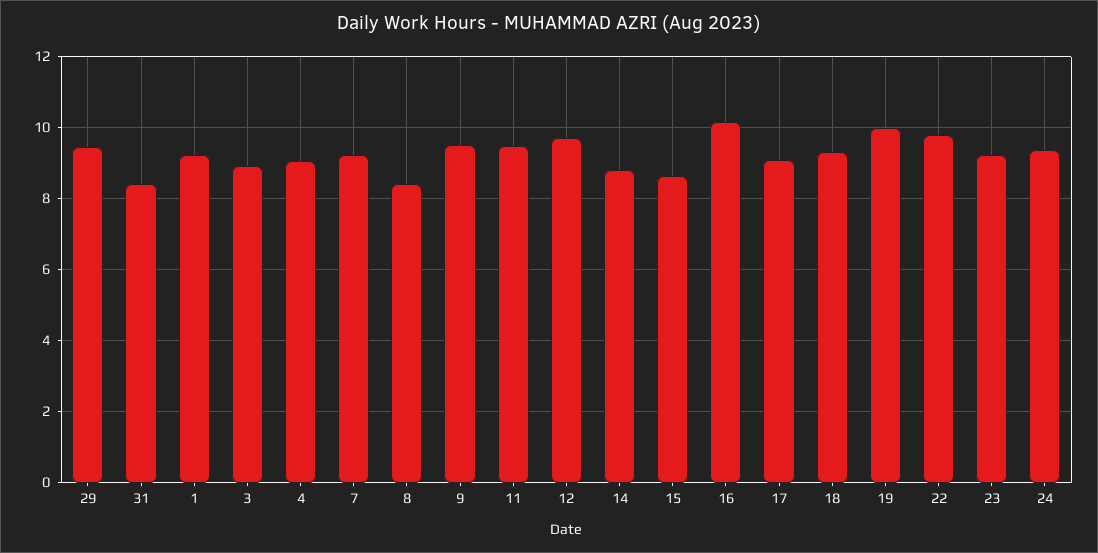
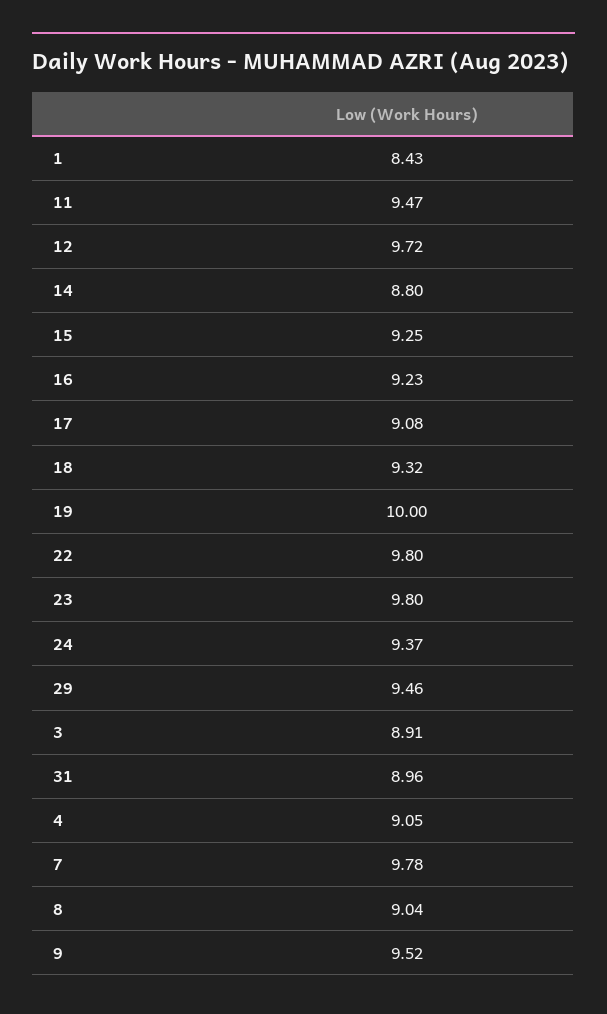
  {
    "29": 9.46,
-   "31": 8.4,
+   "31": 8.96,
-   "1": 9.2,
+   "1": 8.43,
    "3": 8.91,
    "4": 9.05,
-   "7": 9.2,
+   "7": 9.78,
-   "8": 8.4,
+   "8": 9.04,
    "9": 9.52,
    "11": 9.47,
    "12": 9.72,
    "14": 8.8,
-   "15": 8.6,
+   "15": 9.25,
-   "16": 10.2,
+   "16": 9.23,
    "17": 9.08,
    "18": 9.32,
    "19": 10,
    "22": 9.8,
-   "23": 9.2,
+   "23": 9.8,
    "24": 9.37
  }

